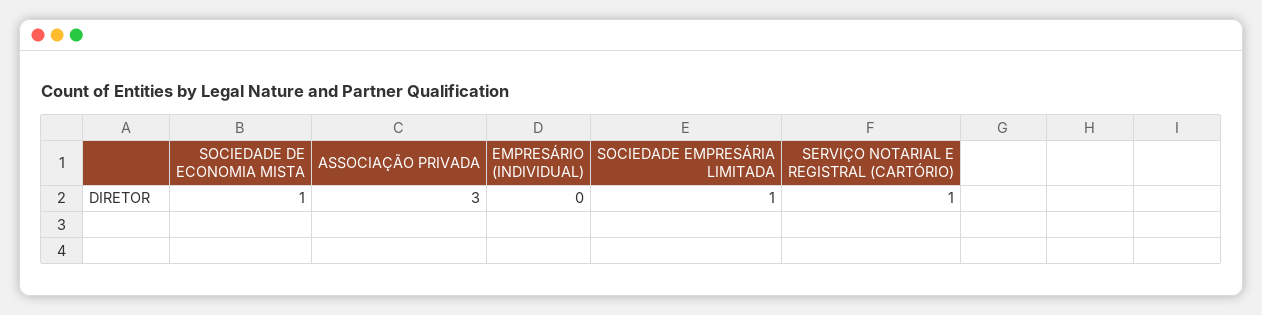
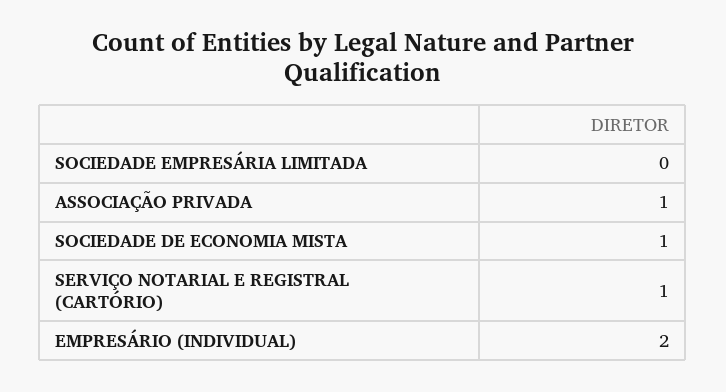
  {
    "SOCIEDADE DE ECONOMIA MISTA": 1,
-   "ASSOCIAÇÃO PRIVADA": 3,
+   "ASSOCIAÇÃO PRIVADA": 1,
-   "EMPRESÁRIO (INDIVIDUAL)": 0,
+   "EMPRESÁRIO (INDIVIDUAL)": 2,
-   "SOCIEDADE EMPRESÁRIA LIMITADA": 1,
+   "SOCIEDADE EMPRESÁRIA LIMITADA": 0,
    "SERVIÇO NOTARIAL E REGISTRAL (CARTÓRIO)": 1
  }

